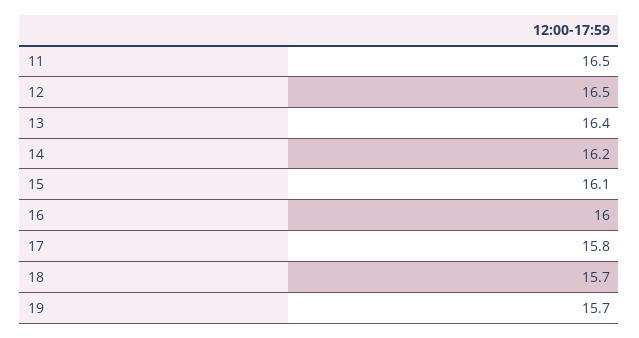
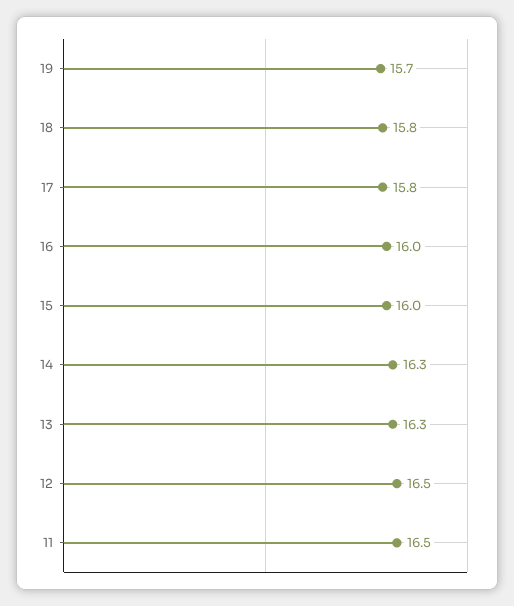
  {
    "11": 16.5,
    "12": 16.5,
-   "13": 16.4,
+   "13": 16.3,
-   "14": 16.2,
+   "14": 16.3,
-   "15": 16.1,
+   "15": 16,
    "16": 16,
    "17": 15.8,
-   "18": 15.7,
+   "18": 15.8,
    "19": 15.7
  }

